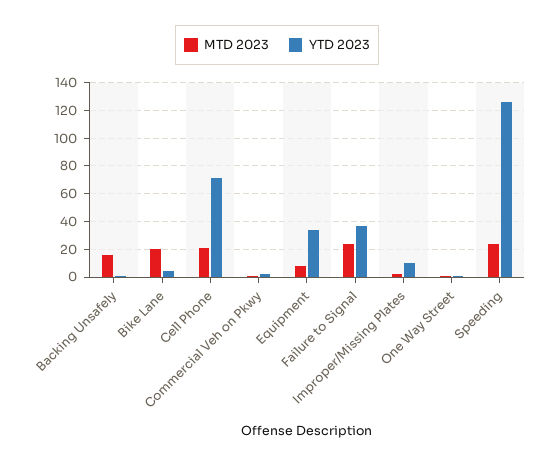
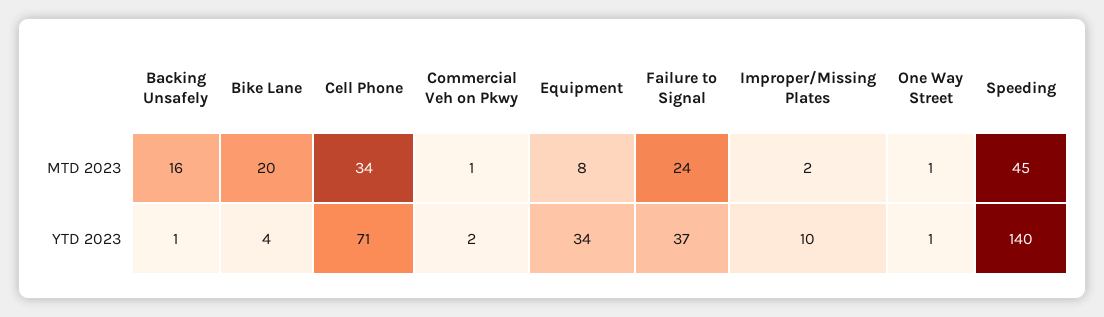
  {
    "MTD 2023": {
      "Backing Unsafely": 16,
      "Bike Lane": 20,
-     "Cell Phone": 20,
+     "Cell Phone": 34,
      "Commercial Veh on Pkwy": 1,
      "Equipment": 8,
      "Failure to Signal": 24,
      "Improper/Missing Plates": 2,
      "One Way Street": 1,
-     "Speeding": 25
+     "Speeding": 45
    },
    "YTD 2023": {
      "Backing Unsafely": 1,
      "Bike Lane": 4,
      "Cell Phone": 71,
      "Commercial Veh on Pkwy": 2,
      "Equipment": 34,
      "Failure to Signal": 37,
      "Improper/Missing Plates": 10,
      "One Way Street": 1,
-     "Speeding": 125
+     "Speeding": 140
    }
  }

